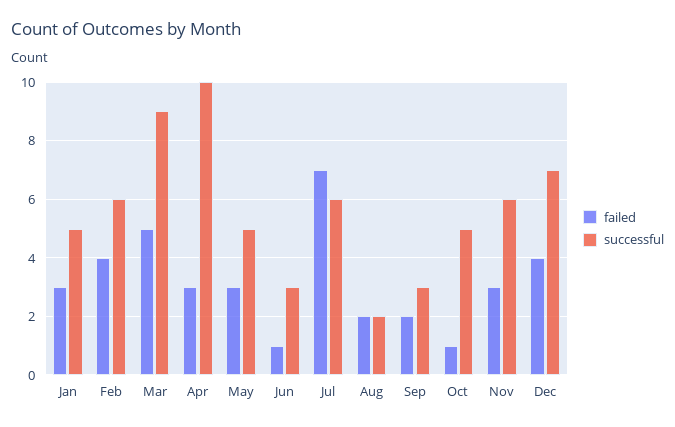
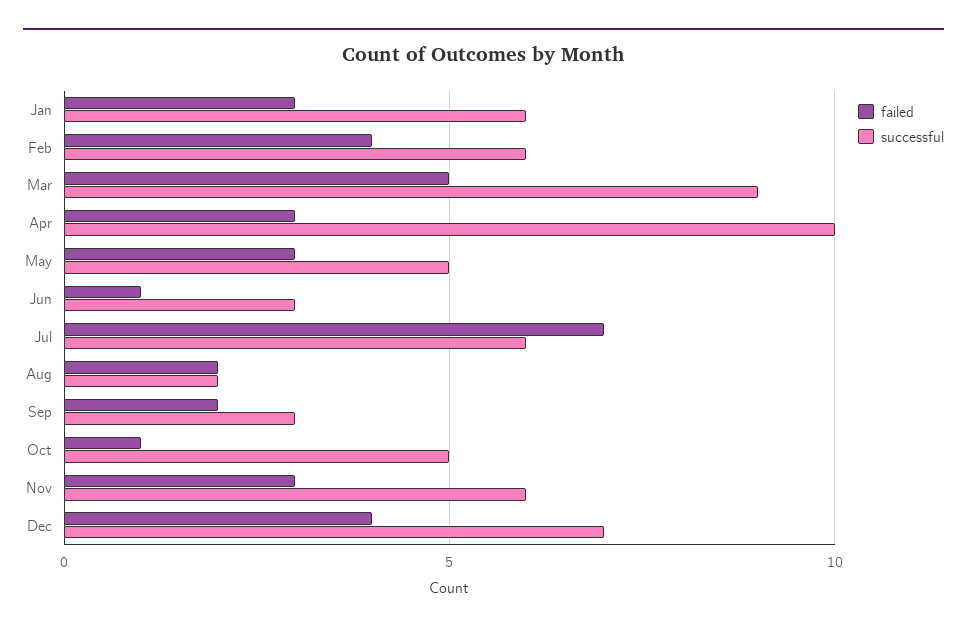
  {
    "failed": {
      "Jan": 3,
      "Feb": 4,
      "Mar": 5,
      "Apr": 3,
      "May": 3,
      "Jun": 1,
      "Jul": 7,
      "Aug": 2,
      "Sep": 2,
      "Oct": 1,
      "Nov": 3,
      "Dec": 4
    },
    "successful": {
-     "Jan": 5,
+     "Jan": 6,
      "Feb": 6,
      "Mar": 9,
      "Apr": 10,
      "May": 5,
      "Jun": 3,
      "Jul": 6,
      "Aug": 2,
      "Sep": 3,
      "Oct": 5,
      "Nov": 6,
      "Dec": 7
    }
  }

